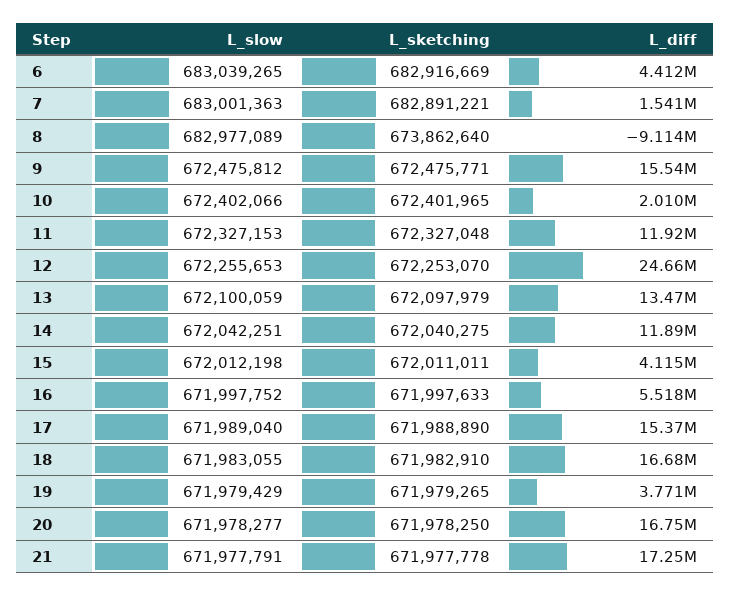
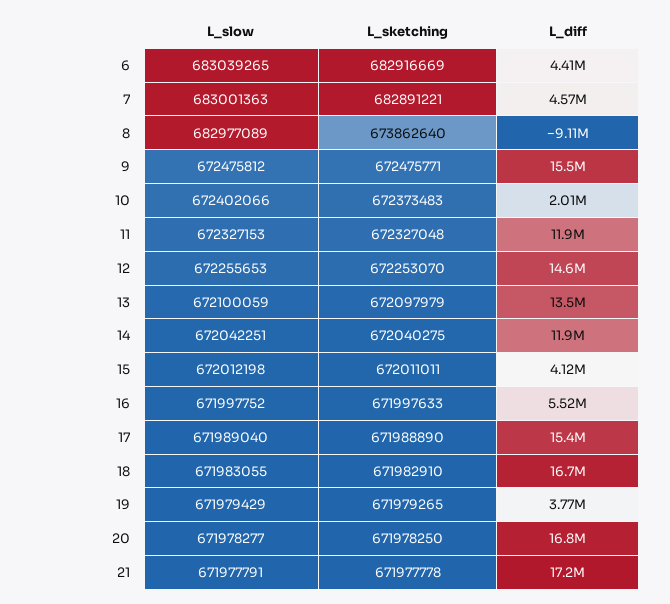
  {
    "L_slow": {
      "6": 683039265,
      "7": 683001363,
      "8": 682977089,
      "9": 672475812,
      "10": 672402066,
      "11": 672327153,
      "12": 672255653,
      "13": 672100059,
      "14": 672042251,
      "15": 672012198,
      "16": 671997752,
      "17": 671989040,
      "18": 671983055,
      "19": 671979429,
      "20": 671978277,
      "21": 671977791
    },
    "L_sketching": {
      "6": 682916669,
      "7": 682891221,
      "8": 673862640,
      "9": 672475771,
-     "10": 672401965,
+     "10": 672373483,
      "11": 672327048,
      "12": 672253070,
      "13": 672097979,
      "14": 672040275,
      "15": 672011011,
      "16": 671997633,
      "17": 671988890,
      "18": 671982910,
      "19": 671979265,
      "20": 671978250,
      "21": 671977778
    },
    "L_diff": {
      "6": 4412000,
-     "7": 1541000,
+     "7": 4570000,
      "8": -9114000,
      "9": 15540000,
      "10": 2010000,
      "11": 11920000,
-     "12": 24660000,
+     "12": 14600000,
      "13": 13470000,
      "14": 11890000,
      "15": 4115000,
      "16": 5518000,
      "17": 15370000,
      "18": 16680000,
      "19": 3771000,
      "20": 16750000,
      "21": 17250000
    }
  }

